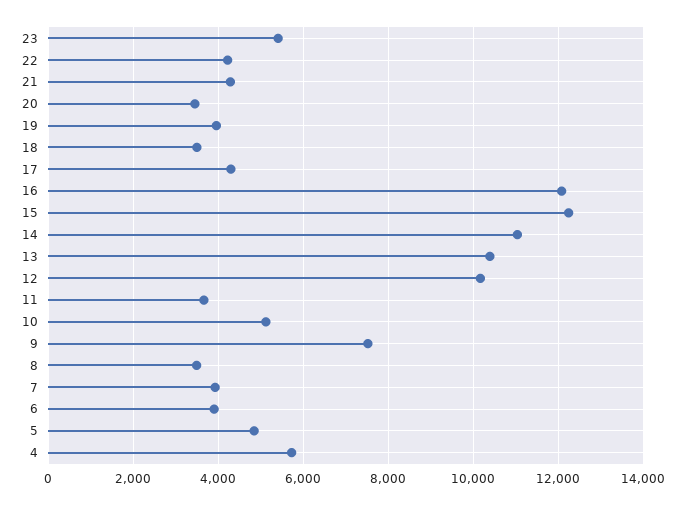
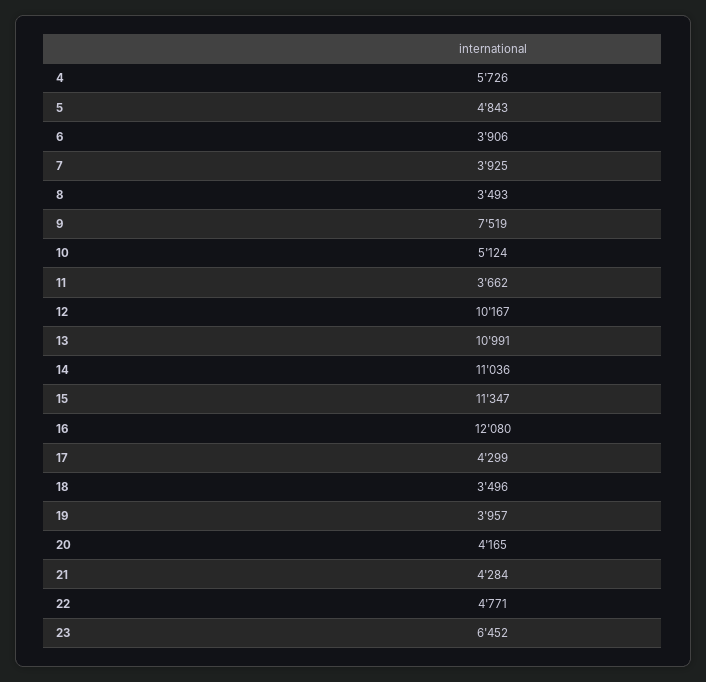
  {
-   "23": 5400,
+   "23": 6452,
-   "22": 4200,
+   "22": 4771,
    "21": 4284,
-   "20": 3400,
+   "20": 4165,
    "19": 3957,
    "18": 3496,
    "17": 4299,
    "16": 12080,
-   "15": 12200,
+   "15": 11347,
    "14": 11036,
-   "13": 10400,
+   "13": 10991,
    "12": 10167,
    "11": 3662,
    "10": 5124,
    "9": 7519,
    "8": 3493,
    "7": 3925,
    "6": 3906,
    "5": 4843,
    "4": 5726
  }

